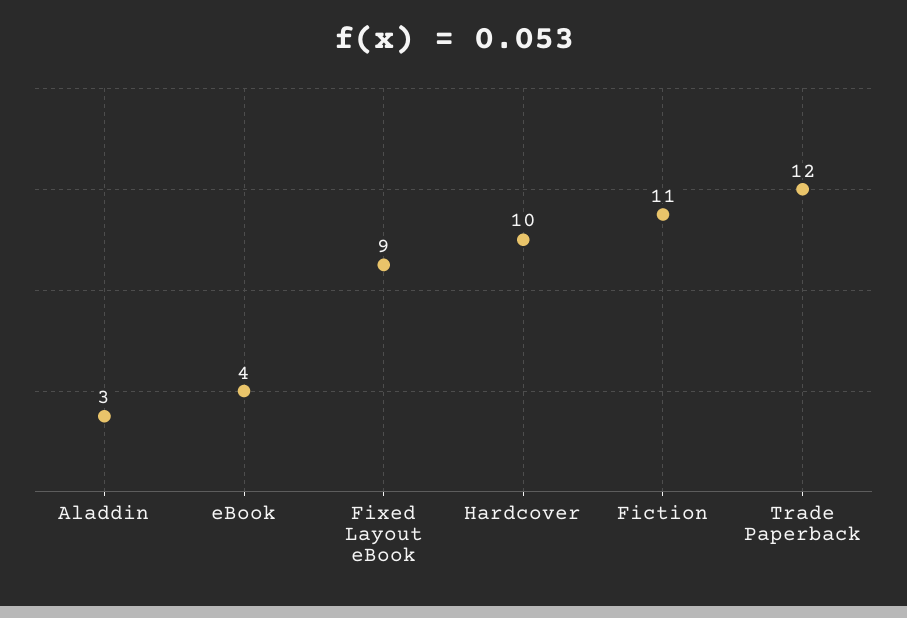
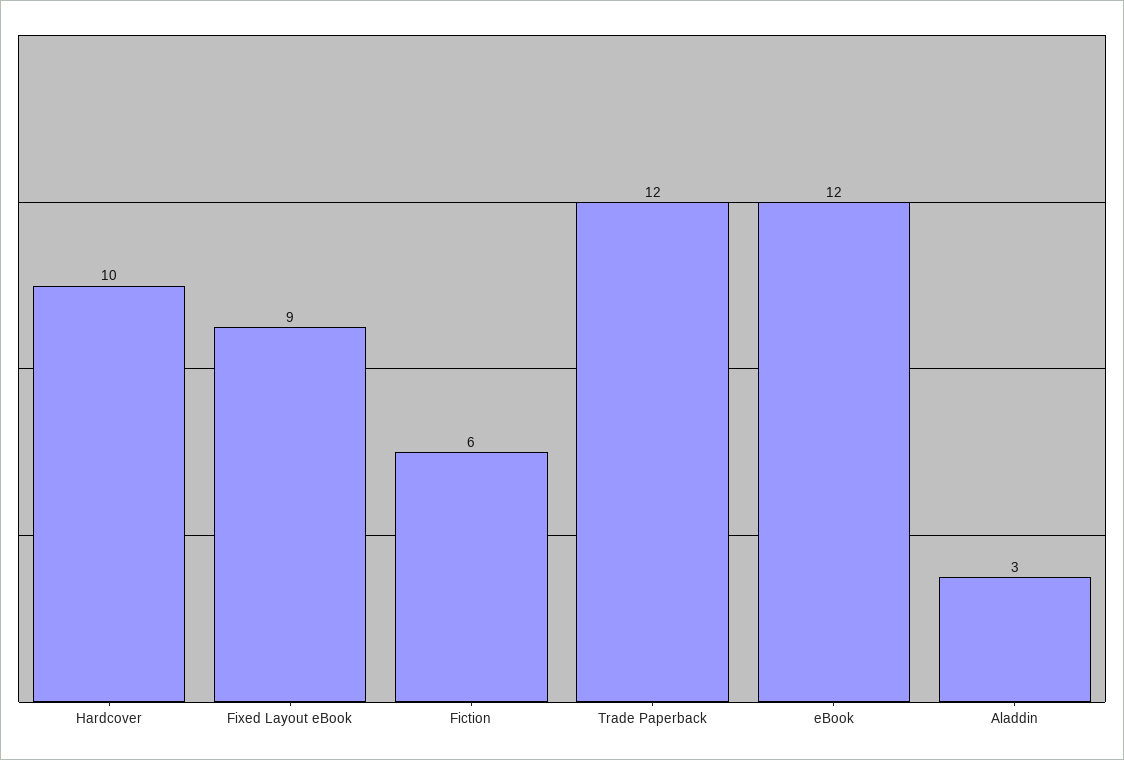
  {
    "Aladdin": 3,
-   "eBook": 4,
+   "eBook": 12,
    "Fixed Layout eBook": 9,
    "Hardcover": 10,
-   "Fiction": 11,
+   "Fiction": 6,
    "Trade Paperback": 12
  }

